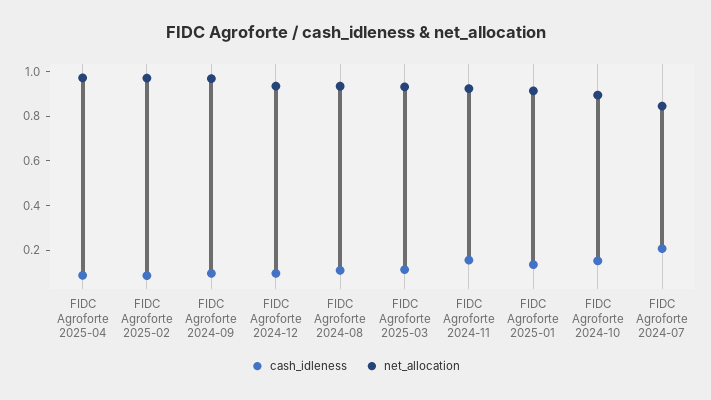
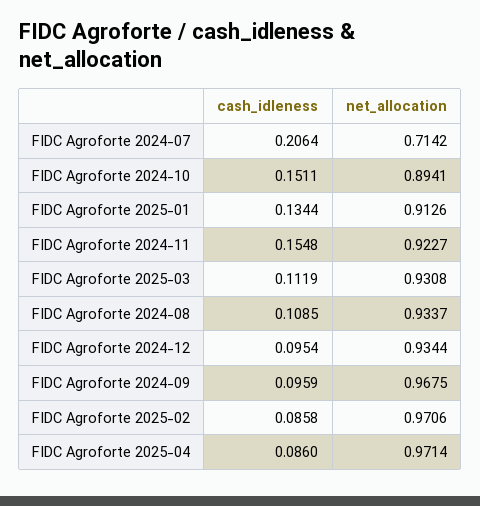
  {
    "cash_idleness": {
      "FIDC Agroforte 2025-04": 0.086,
      "FIDC Agroforte 2025-02": 0.0858,
      "FIDC Agroforte 2024-09": 0.0959,
      "FIDC Agroforte 2024-12": 0.0954,
      "FIDC Agroforte 2024-08": 0.1085,
      "FIDC Agroforte 2025-03": 0.1119,
      "FIDC Agroforte 2024-11": 0.1548,
      "FIDC Agroforte 2025-01": 0.1344,
      "FIDC Agroforte 2024-10": 0.1511,
      "FIDC Agroforte 2024-07": 0.2064
    },
    "net_allocation": {
      "FIDC Agroforte 2025-04": 0.9714,
      "FIDC Agroforte 2025-02": 0.9706,
      "FIDC Agroforte 2024-09": 0.9675,
      "FIDC Agroforte 2024-12": 0.9344,
      "FIDC Agroforte 2024-08": 0.9337,
      "FIDC Agroforte 2025-03": 0.9308,
      "FIDC Agroforte 2024-11": 0.9227,
      "FIDC Agroforte 2025-01": 0.9126,
      "FIDC Agroforte 2024-10": 0.8941,
-     "FIDC Agroforte 2024-07": 0.85
+     "FIDC Agroforte 2024-07": 0.7142
    }
  }

